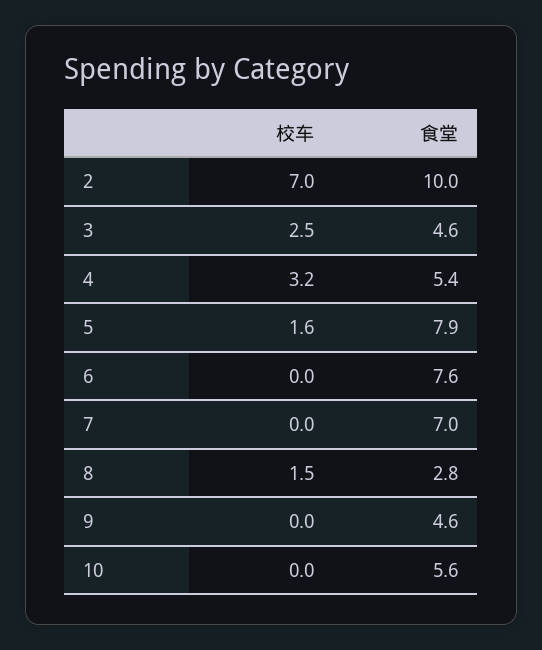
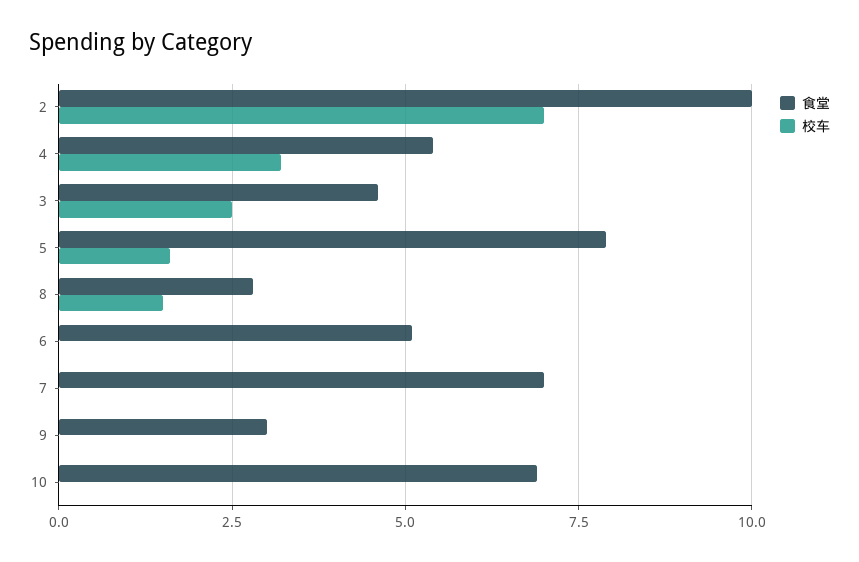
  {
    "校车": {
      "2": 7,
      "3": 2.5,
      "4": 3.2,
      "5": 1.6,
      "6": 0,
      "7": 0,
      "8": 1.5,
      "9": 0,
      "10": 0
    },
    "食堂": {
      "2": 10,
      "3": 4.6,
      "4": 5.4,
      "5": 7.9,
-     "6": 7.6,
+     "6": 5,
      "7": 7,
      "8": 2.8,
-     "9": 4.6,
+     "9": 3,
-     "10": 5.6
+     "10": 7
    }
  }

